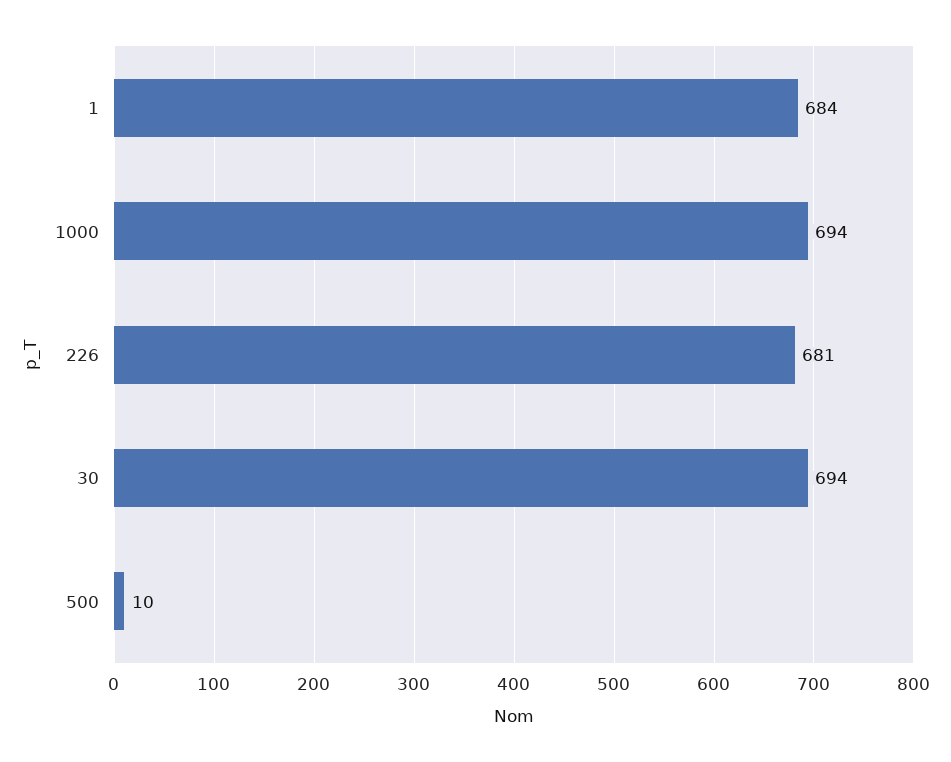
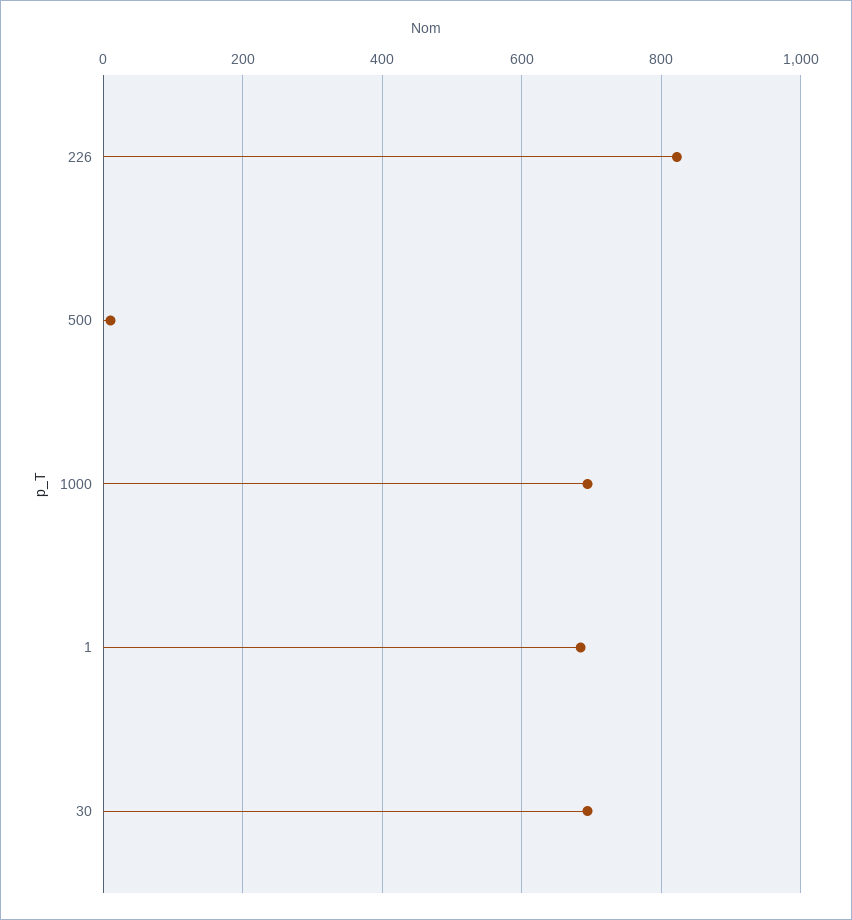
  {
    "1": 684,
    "1000": 694,
-   "226": 681,
+   "226": 820,
    "30": 694,
    "500": 10
  }

